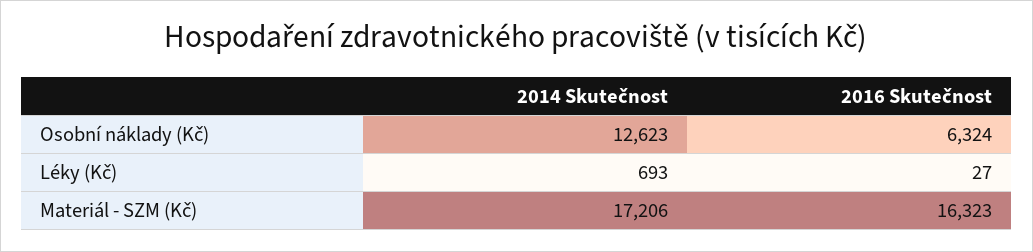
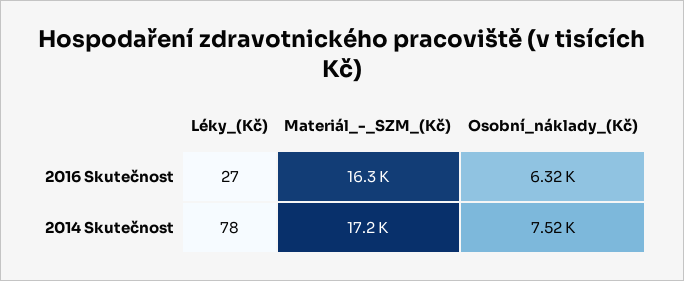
  {
    "2014 Skutečnost": {
-     "Osobní náklady (Kč)": 12623,
+     "Osobní náklady (Kč)": 7520,
-     "Léky (Kč)": 693,
+     "Léky (Kč)": 78,
      "Materiál - SZM (Kč)": 17206
    },
    "2016 Skutečnost": {
      "Osobní náklady (Kč)": 6324,
      "Léky (Kč)": 27,
      "Materiál - SZM (Kč)": 16323
    }
  }

